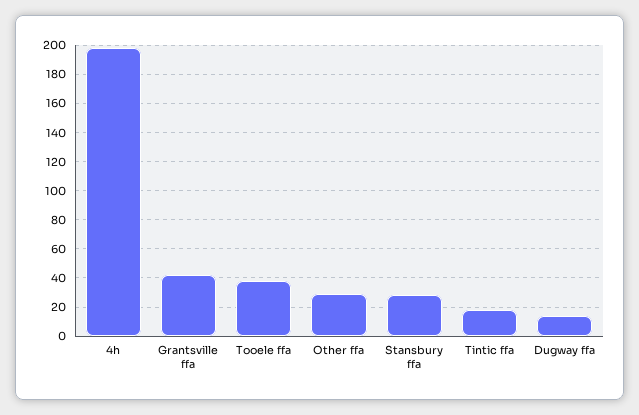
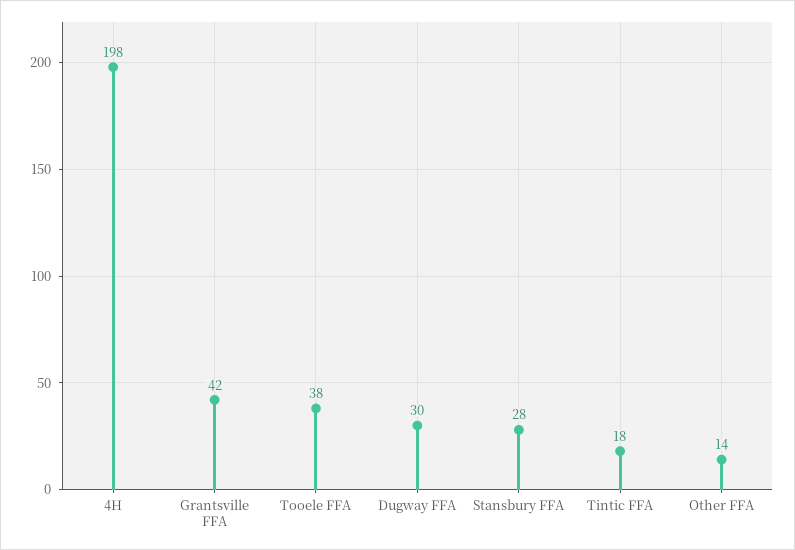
  {
    "4h": 198,
    "Grantsville ffa": 42,
    "Tooele ffa": 38,
-   "Other ffa": 30,
+   "Other ffa": 14,
    "Stansbury ffa": 28,
    "Tintic ffa": 18,
-   "Dugway ffa": 15
+   "Dugway ffa": 30
  }

